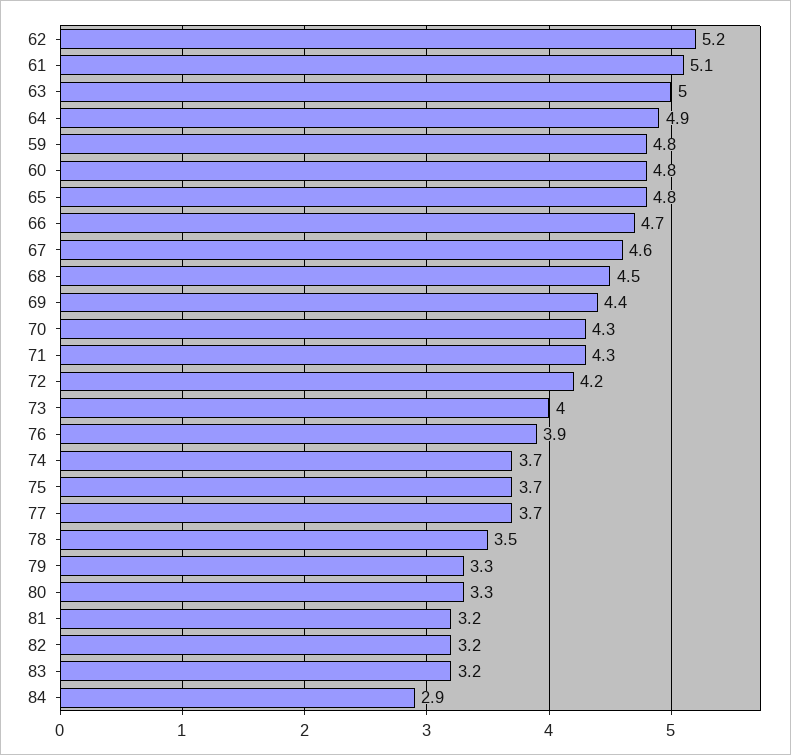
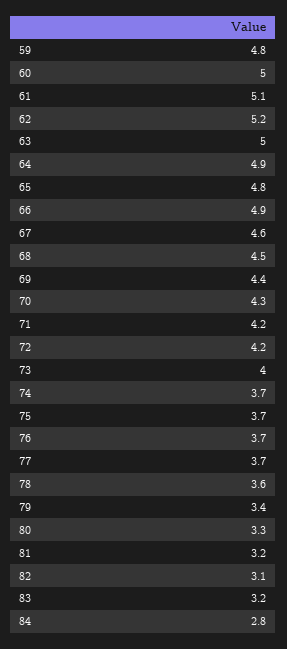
  {
    "62": 5.2,
    "61": 5.1,
    "63": 5,
    "64": 4.9,
    "59": 4.8,
-   "60": 4.8,
+   "60": 5,
    "65": 4.8,
-   "66": 4.7,
+   "66": 4.9,
    "67": 4.6,
    "68": 4.5,
    "69": 4.4,
    "70": 4.3,
-   "71": 4.3,
+   "71": 4.2,
    "72": 4.2,
    "73": 4,
-   "76": 3.9,
+   "76": 3.7,
    "74": 3.7,
    "75": 3.7,
    "77": 3.7,
-   "78": 3.5,
+   "78": 3.6,
-   "79": 3.3,
+   "79": 3.4,
    "80": 3.3,
    "81": 3.2,
-   "82": 3.2,
+   "82": 3.1,
    "83": 3.2,
-   "84": 2.9
+   "84": 2.8
  }

